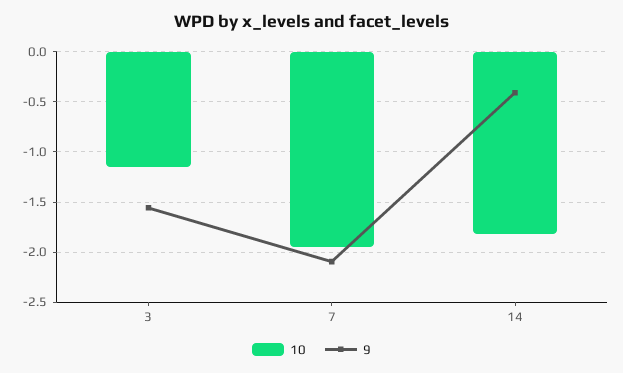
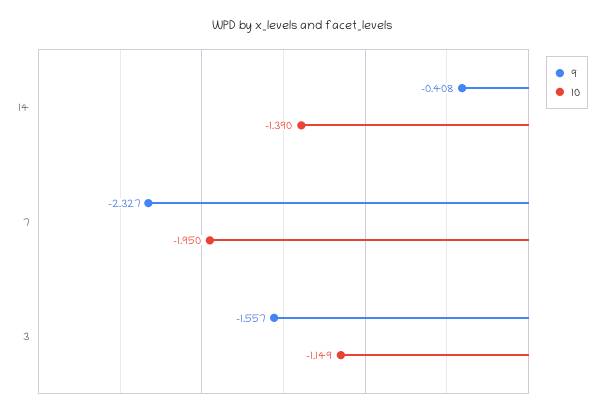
  {
    "10": {
      "3": -1.149,
      "7": -1.95,
-     "14": -1.8
+     "14": -1.39
    },
    "9": {
      "3": -1.557,
-     "7": -2.1,
+     "7": -2.327,
      "14": -0.408
    }
  }

